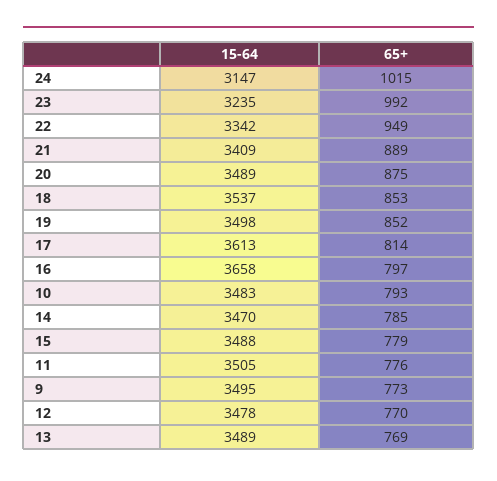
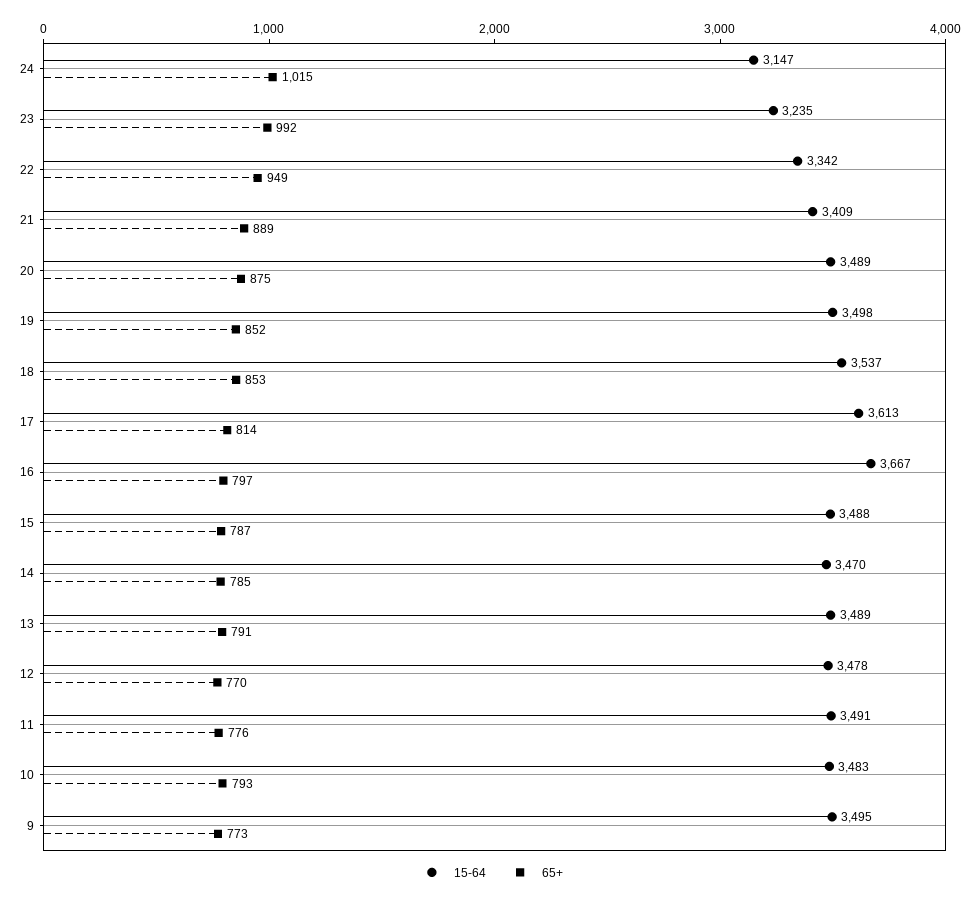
  {
    "15-64": {
      "24": 3147,
      "23": 3235,
      "22": 3342,
      "21": 3409,
      "20": 3489,
      "18": 3537,
      "19": 3498,
      "17": 3613,
-     "16": 3658,
+     "16": 3667,
      "10": 3483,
      "14": 3470,
      "15": 3488,
-     "11": 3505,
+     "11": 3491,
      "9": 3495,
      "12": 3478,
      "13": 3489
    },
    "65+": {
      "24": 1015,
      "23": 992,
      "22": 949,
      "21": 889,
      "20": 875,
      "18": 853,
      "19": 852,
      "17": 814,
      "16": 797,
      "10": 793,
      "14": 785,
-     "15": 779,
+     "15": 787,
      "11": 776,
      "9": 773,
      "12": 770,
-     "13": 769
+     "13": 791
    }
  }

